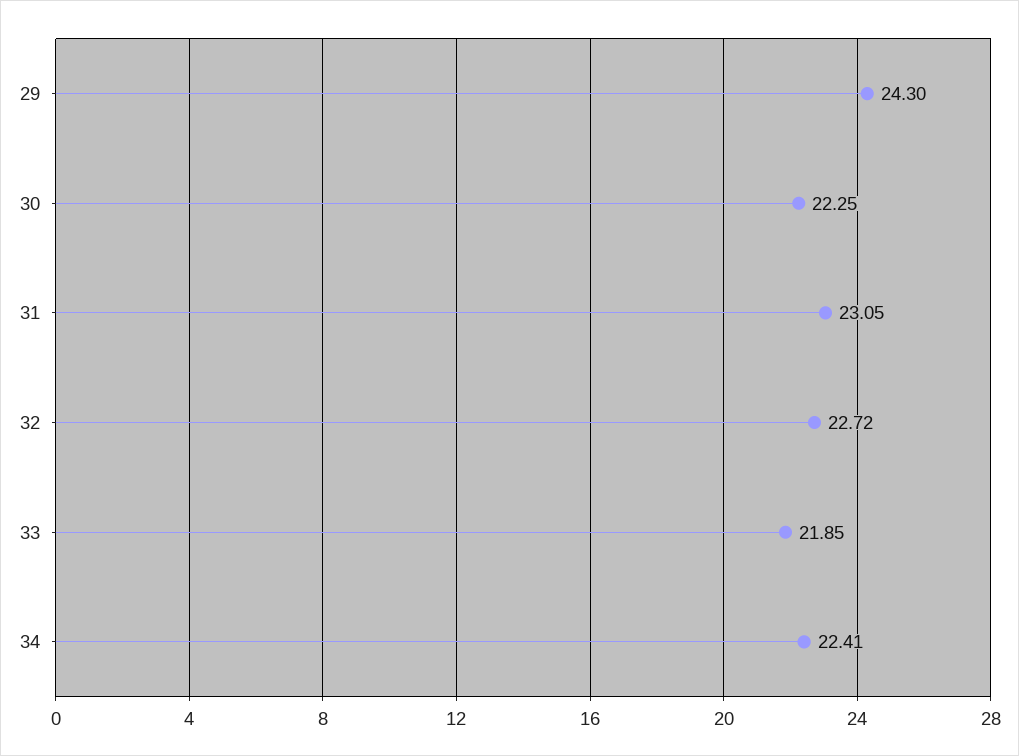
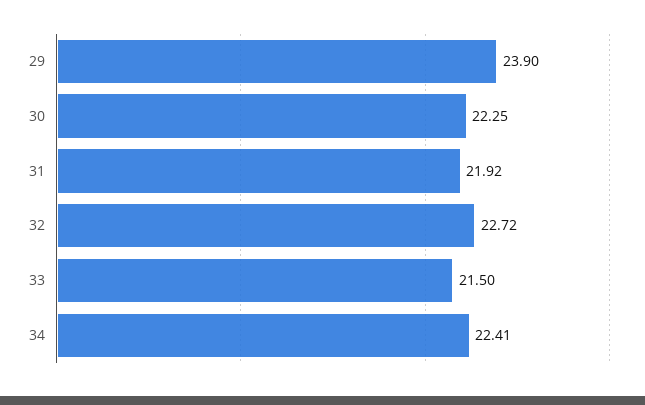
  {
-   "29": 24.3,
+   "29": 23.9,
    "30": 22.25,
-   "31": 23.05,
+   "31": 21.92,
    "32": 22.72,
-   "33": 21.85,
+   "33": 21.5,
    "34": 22.41
  }

